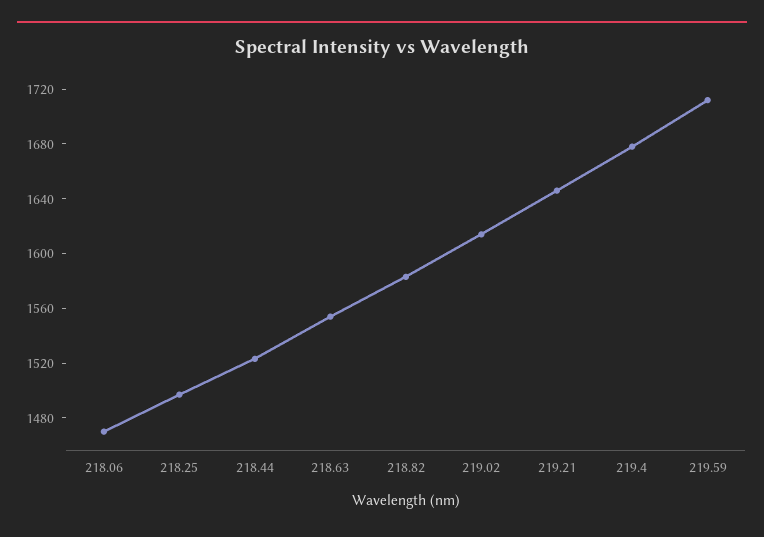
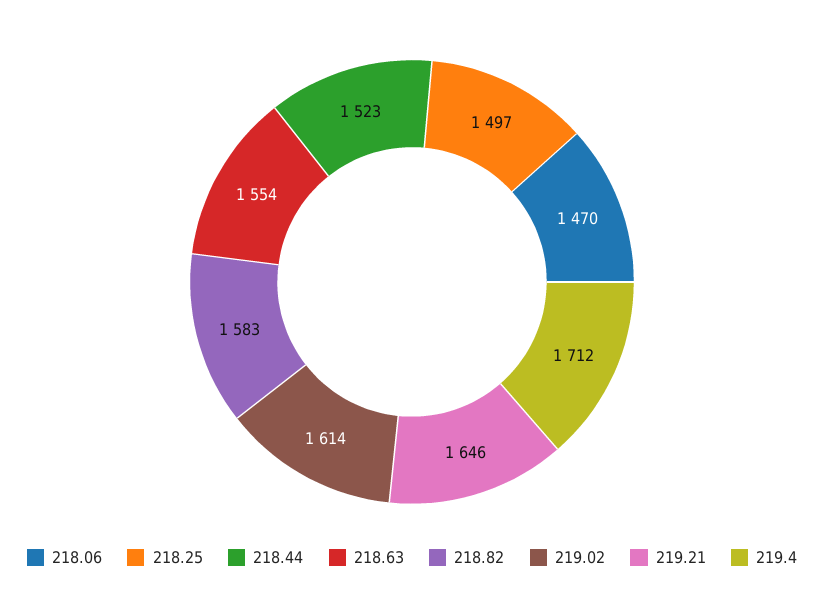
  {
    "218.06": 1470,
    "218.25": 1497,
    "218.44": 1523,
    "218.63": 1554,
    "218.82": 1583,
    "219.02": 1614,
    "219.21": 1646,
-   "219.4": 1680,
+   "219.4": 1712
-   "219.59": 1710
  }

